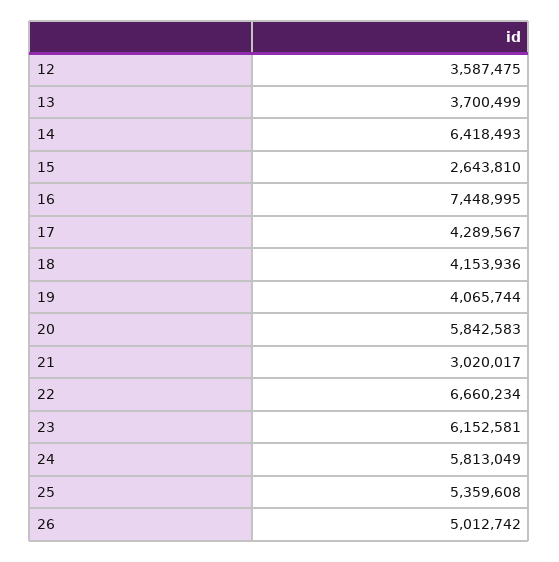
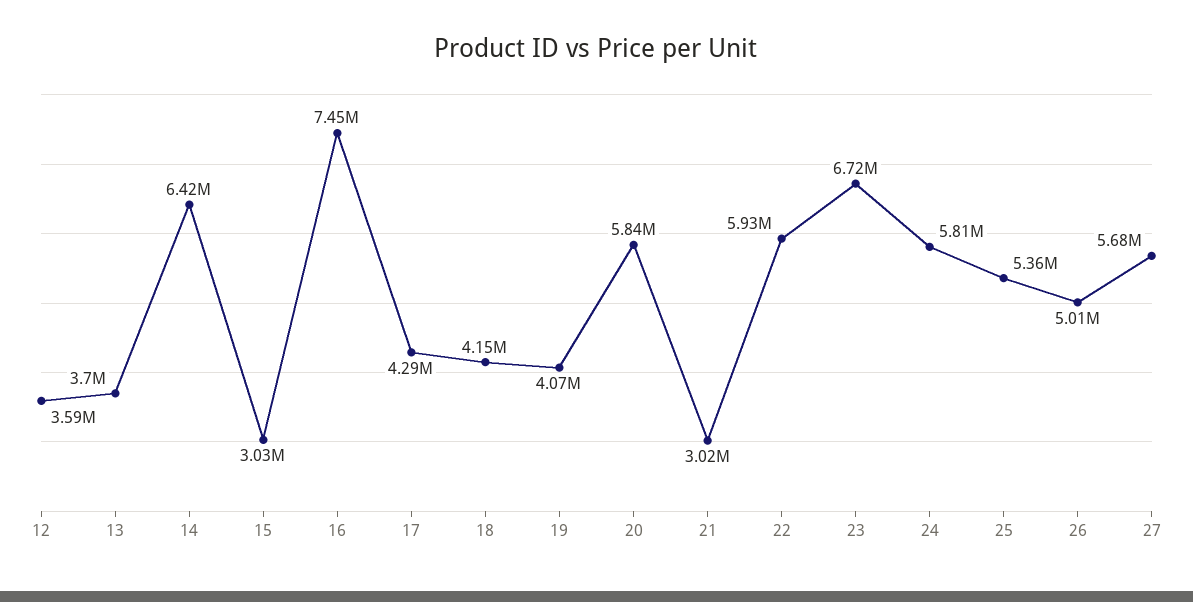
  {
    "12": 3587475,
    "13": 3700499,
    "14": 6418493,
-   "15": 2643810,
+   "15": 3030000,
    "16": 7448995,
    "17": 4289567,
    "18": 4153936,
    "19": 4065744,
    "20": 5842583,
    "21": 3020017,
-   "22": 6660234,
+   "22": 5930000,
-   "23": 6152581,
+   "23": 6720000,
    "24": 5813049,
    "25": 5359608,
-   "26": 5012742
+   "26": 5012742,
+   "27": 5680000
  }

